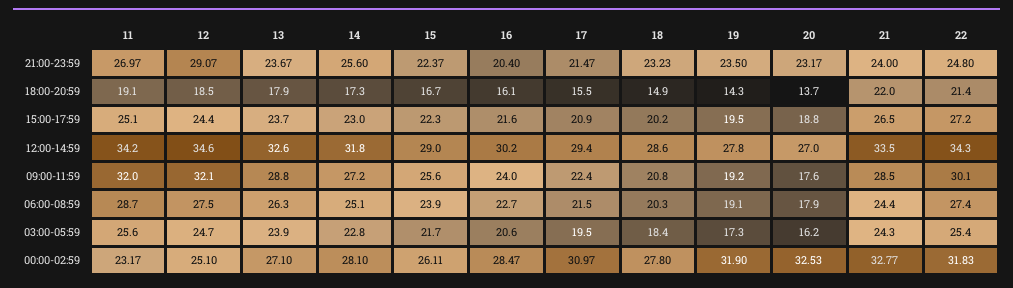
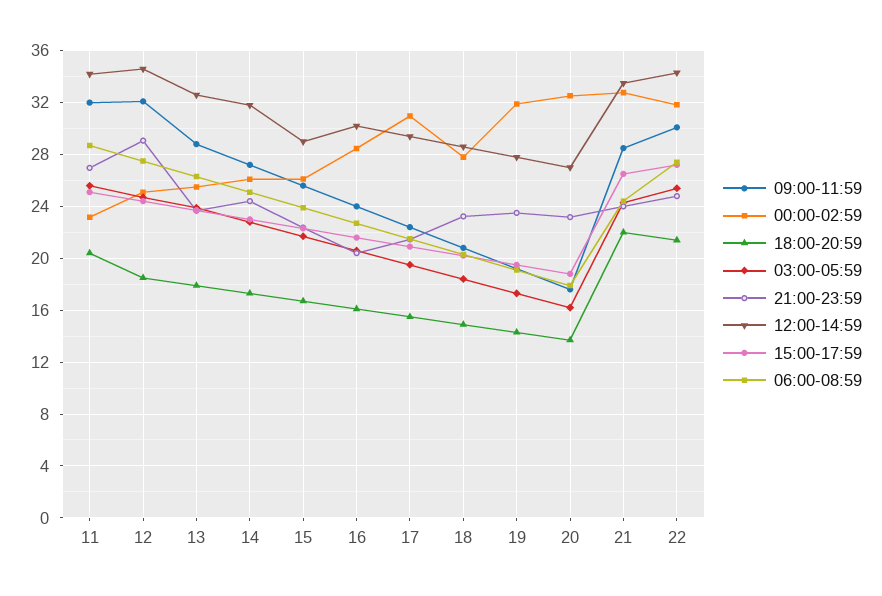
  {
    "21:00-23:59": {
      "11": 26.97,
      "12": 29.07,
      "13": 23.67,
-     "14": 25.6,
+     "14": 24.5,
      "15": 22.37,
      "16": 20.4,
      "17": 21.47,
      "18": 23.23,
      "19": 23.5,
      "20": 23.17,
      "21": 24,
      "22": 24.8
    },
    "18:00-20:59": {
-     "11": 19.1,
+     "11": 20.5,
      "12": 18.5,
      "13": 17.9,
      "14": 17.3,
      "15": 16.7,
      "16": 16.1,
      "17": 15.5,
      "18": 14.9,
      "19": 14.3,
      "20": 13.7,
      "21": 22,
      "22": 21.4
    },
    "15:00-17:59": {
      "11": 25.1,
      "12": 24.4,
      "13": 23.7,
      "14": 23,
      "15": 22.3,
      "16": 21.6,
      "17": 20.9,
      "18": 20.2,
      "19": 19.5,
      "20": 18.8,
      "21": 26.5,
      "22": 27.2
    },
    "12:00-14:59": {
      "11": 34.2,
      "12": 34.6,
      "13": 32.6,
      "14": 31.8,
      "15": 29,
      "16": 30.2,
      "17": 29.4,
      "18": 28.6,
      "19": 27.8,
      "20": 27,
      "21": 33.5,
      "22": 34.3
    },
    "09:00-11:59": {
      "11": 32,
      "12": 32.1,
      "13": 28.8,
      "14": 27.2,
      "15": 25.6,
      "16": 24,
      "17": 22.4,
      "18": 20.8,
      "19": 19.2,
      "20": 17.6,
      "21": 28.5,
      "22": 30.1
    },
    "06:00-08:59": {
      "11": 28.7,
      "12": 27.5,
      "13": 26.3,
      "14": 25.1,
      "15": 23.9,
      "16": 22.7,
      "17": 21.5,
      "18": 20.3,
      "19": 19.1,
      "20": 17.9,
      "21": 24.4,
      "22": 27.4
    },
    "03:00-05:59": {
      "11": 25.6,
      "12": 24.7,
      "13": 23.9,
      "14": 22.8,
      "15": 21.7,
      "16": 20.6,
      "17": 19.5,
      "18": 18.4,
      "19": 17.3,
      "20": 16.2,
      "21": 24.3,
      "22": 25.4
    },
    "00:00-02:59": {
      "11": 23.17,
      "12": 25.1,
-     "13": 27.1,
+     "13": 25.5,
-     "14": 28.1,
+     "14": 26,
      "15": 26.11,
      "16": 28.47,
      "17": 30.97,
      "18": 27.8,
      "19": 31.9,
      "20": 32.53,
      "21": 32.77,
      "22": 31.83
    }
  }

